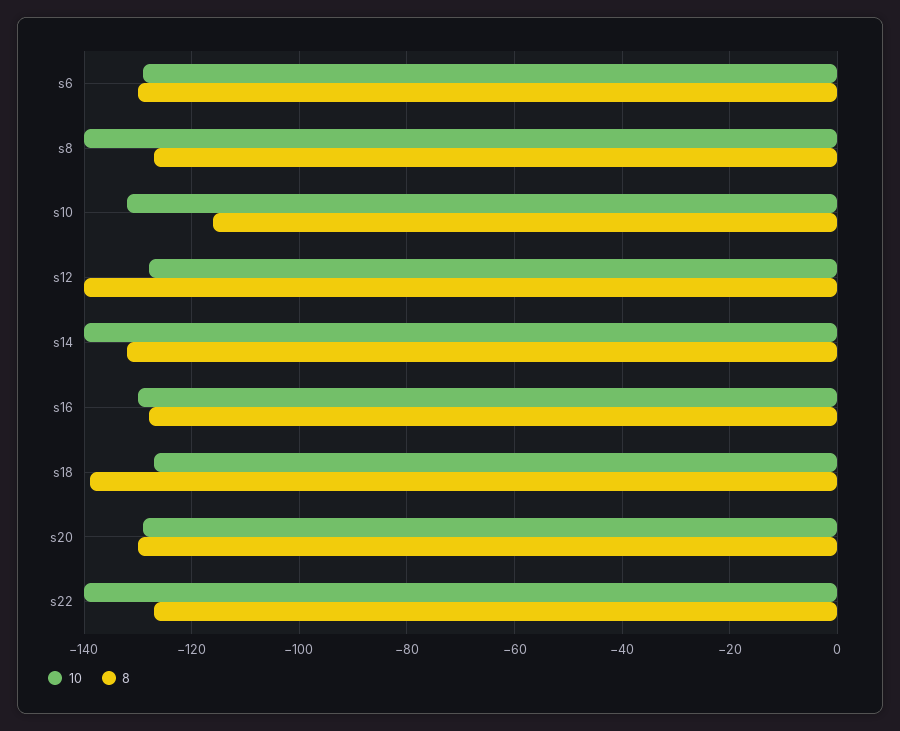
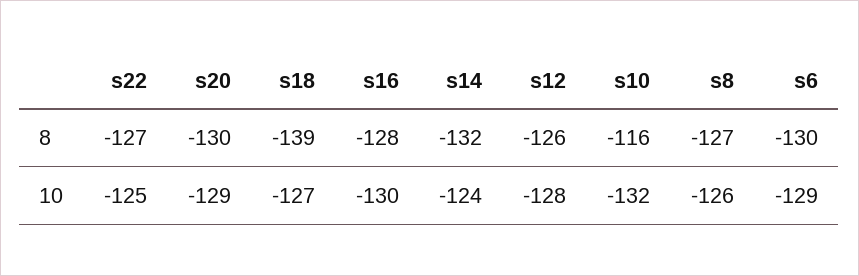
  {
    "10": {
      "s6": -129,
-     "s8": -140,
+     "s8": -126,
      "s10": -132,
      "s12": -128,
-     "s14": -140,
+     "s14": -124,
      "s16": -130,
      "s18": -127,
      "s20": -129,
-     "s22": -140
+     "s22": -125
    },
    "8": {
      "s6": -130,
      "s8": -127,
      "s10": -116,
-     "s12": -140,
+     "s12": -126,
      "s14": -132,
      "s16": -128,
      "s18": -139,
      "s20": -130,
      "s22": -127
    }
  }

